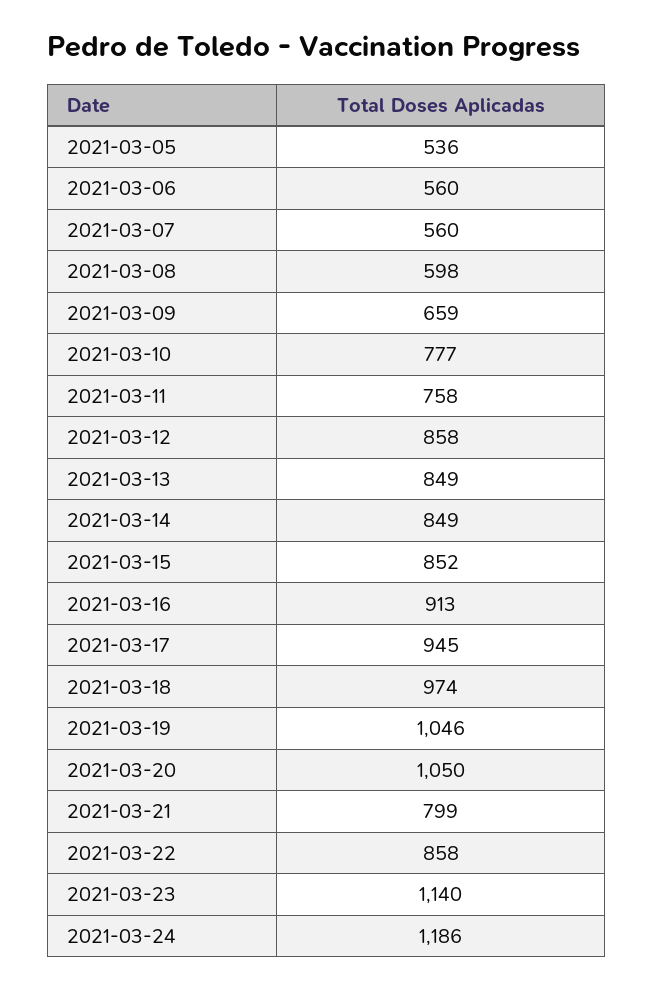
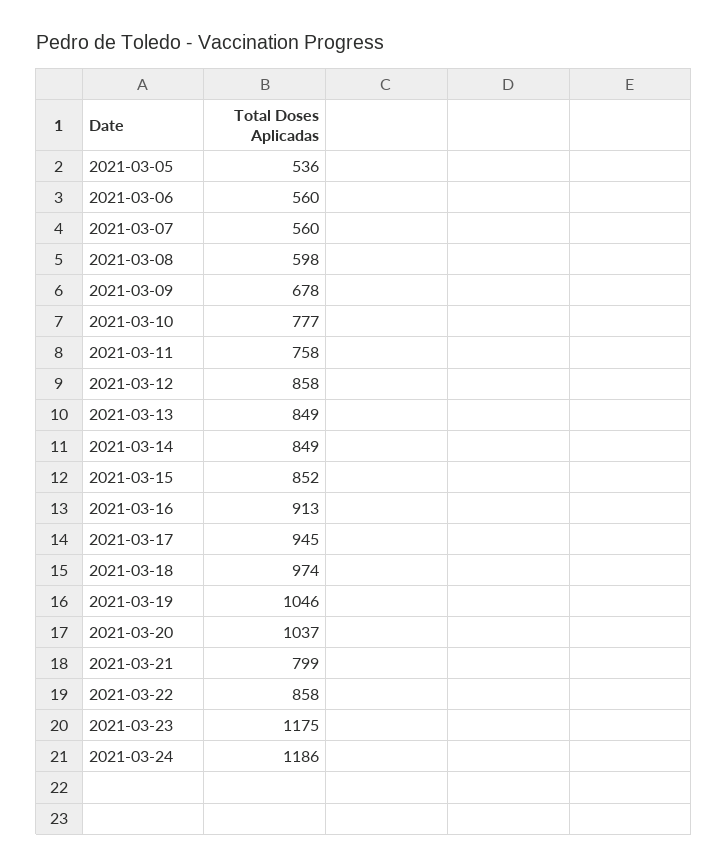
  {
    "2021-03-05": 536,
    "2021-03-06": 560,
    "2021-03-07": 560,
    "2021-03-08": 598,
-   "2021-03-09": 659,
+   "2021-03-09": 678,
    "2021-03-10": 777,
    "2021-03-11": 758,
    "2021-03-12": 858,
    "2021-03-13": 849,
    "2021-03-14": 849,
    "2021-03-15": 852,
    "2021-03-16": 913,
    "2021-03-17": 945,
    "2021-03-18": 974,
    "2021-03-19": 1046,
-   "2021-03-20": 1050,
+   "2021-03-20": 1037,
    "2021-03-21": 799,
    "2021-03-22": 858,
-   "2021-03-23": 1140,
+   "2021-03-23": 1175,
    "2021-03-24": 1186
  }

